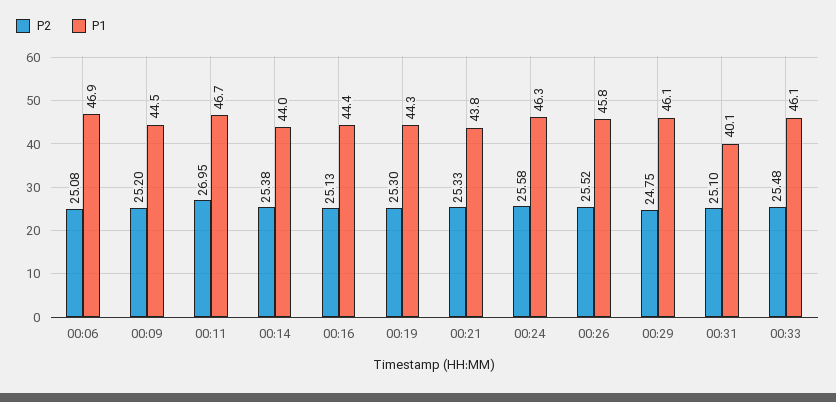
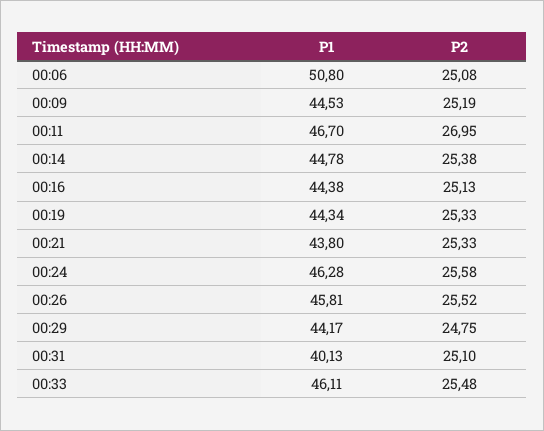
  {
    "P2": {
      "00:06": 25.08,
-     "00:09": 25.2,
+     "00:09": 25.19,
      "00:11": 26.95,
      "00:14": 25.38,
      "00:16": 25.13,
-     "00:19": 25.3,
+     "00:19": 25.33,
      "00:21": 25.33,
      "00:24": 25.58,
      "00:26": 25.52,
      "00:29": 24.75,
      "00:31": 25.1,
      "00:33": 25.48
    },
    "P1": {
-     "00:06": 46.9,
+     "00:06": 50.8,
      "00:09": 44.53,
      "00:11": 46.7,
-     "00:14": 44,
+     "00:14": 44.78,
      "00:16": 44.38,
      "00:19": 44.34,
      "00:21": 43.8,
      "00:24": 46.28,
      "00:26": 45.81,
-     "00:29": 46.1,
+     "00:29": 44.17,
      "00:31": 40.13,
      "00:33": 46.11
    }
  }

